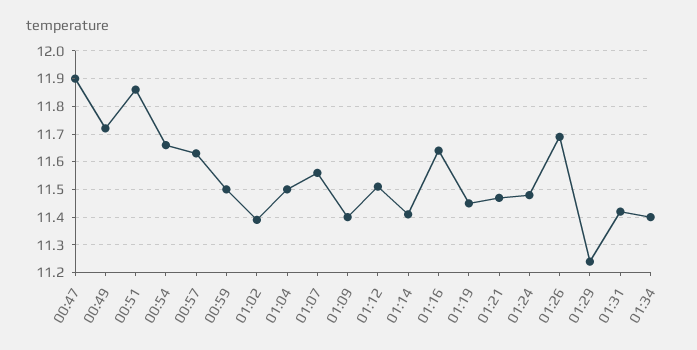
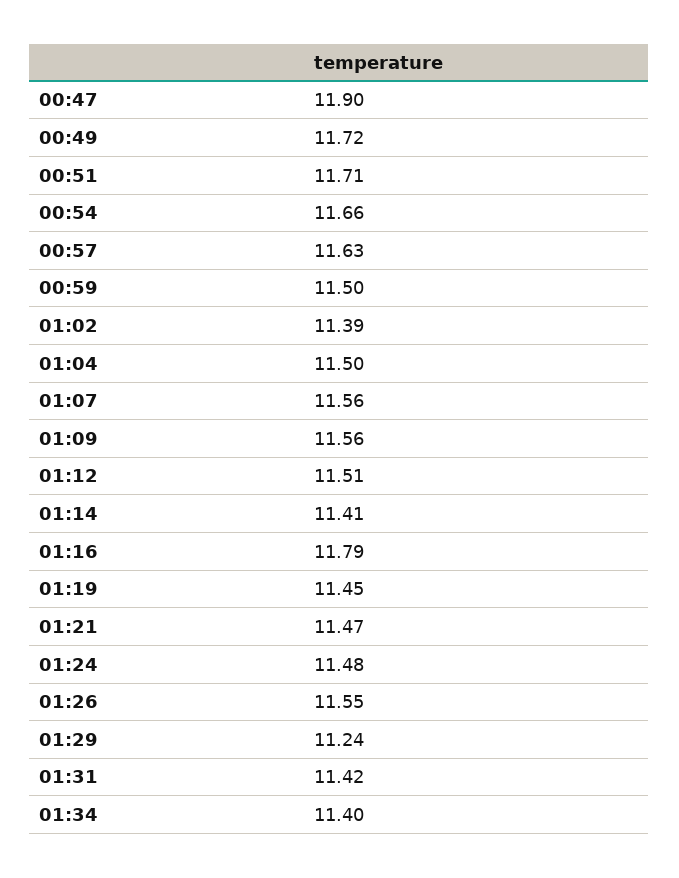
  {
    "00:47": 11.9,
    "00:49": 11.72,
-   "00:51": 11.85,
+   "00:51": 11.71,
    "00:54": 11.66,
    "00:57": 11.63,
    "00:59": 11.5,
    "01:02": 11.39,
    "01:04": 11.5,
    "01:07": 11.56,
-   "01:09": 11.4,
+   "01:09": 11.56,
    "01:12": 11.51,
    "01:14": 11.41,
-   "01:16": 11.65,
+   "01:16": 11.79,
    "01:19": 11.45,
    "01:21": 11.47,
    "01:24": 11.48,
-   "01:26": 11.7,
+   "01:26": 11.55,
    "01:29": 11.24,
    "01:31": 11.42,
    "01:34": 11.4
  }

